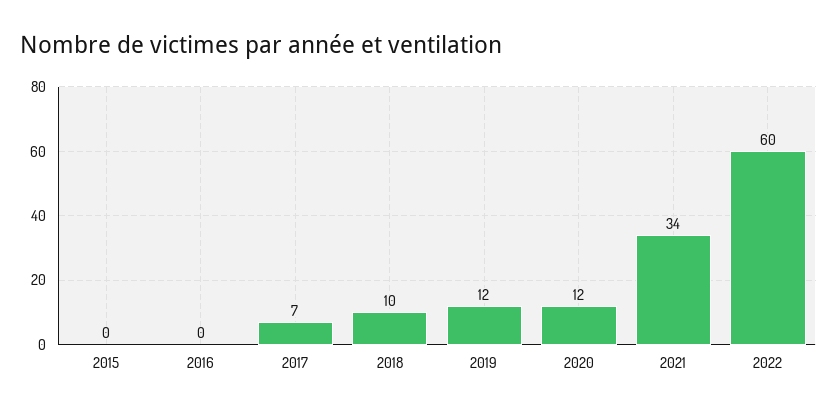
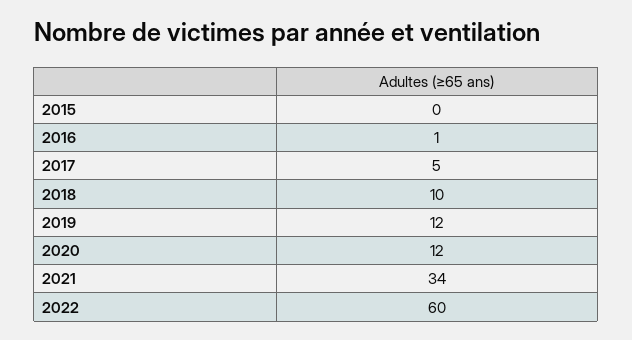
  {
    "2015": 0,
-   "2016": 0,
+   "2016": 1,
-   "2017": 7,
+   "2017": 5,
    "2018": 10,
    "2019": 12,
    "2020": 12,
    "2021": 34,
    "2022": 60
  }

